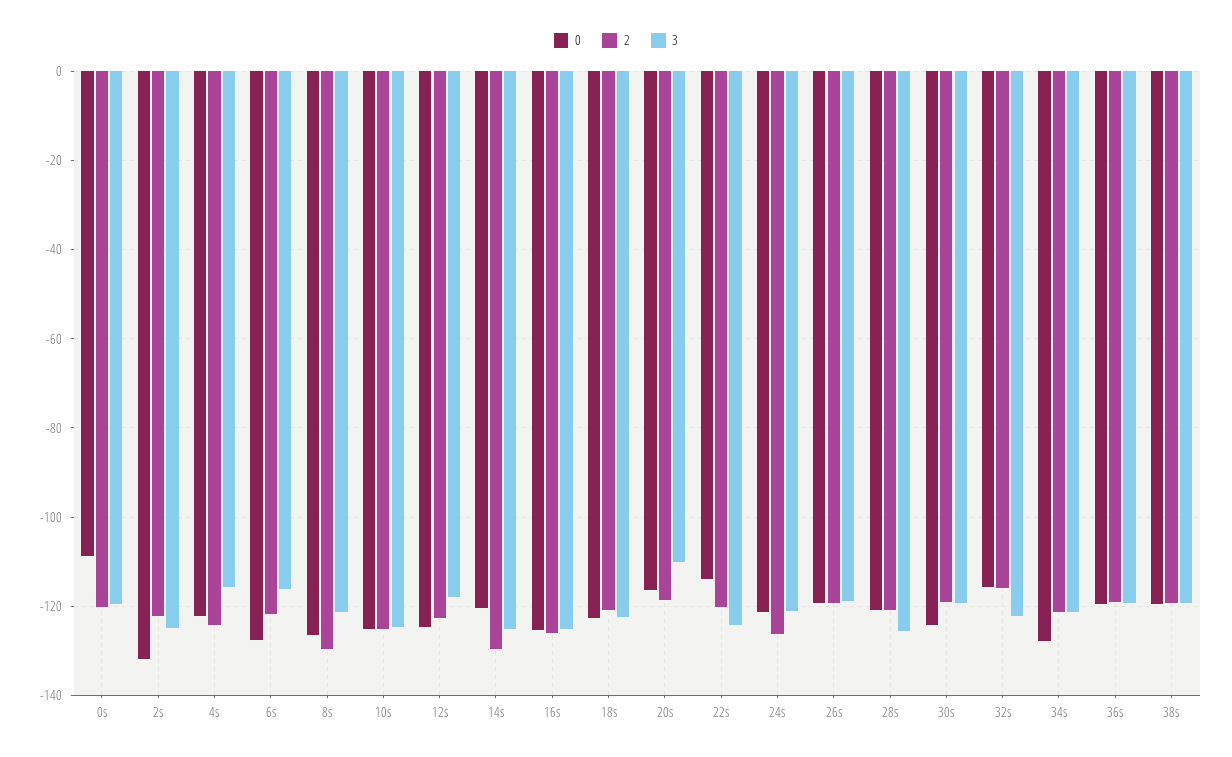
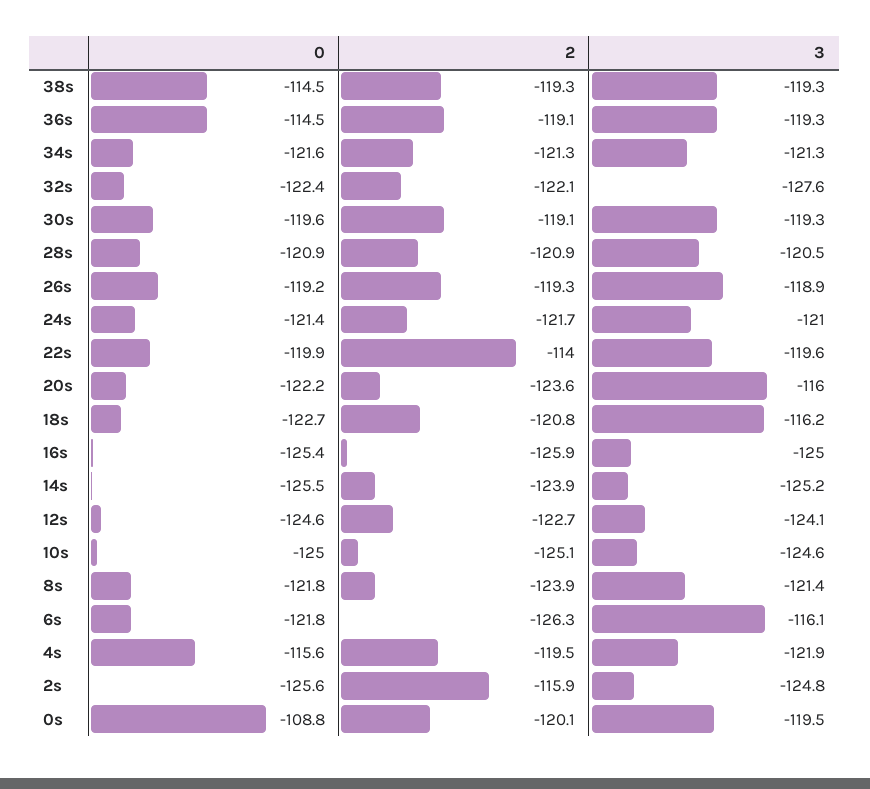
  {
    "0": {
      "0s": -108.8,
-     "2s": -132,
+     "2s": -125.6,
-     "4s": -122,
+     "4s": -115.6,
-     "6s": -128,
+     "6s": -121.8,
-     "8s": -126,
+     "8s": -121.8,
      "10s": -125,
      "12s": -124.6,
-     "14s": -120,
+     "14s": -125.5,
      "16s": -125.4,
      "18s": -122.7,
-     "20s": -116,
+     "20s": -122.2,
-     "22s": -114,
+     "22s": -119.9,
      "24s": -121.4,
      "26s": -119.2,
      "28s": -120.9,
-     "30s": -124,
+     "30s": -119.6,
-     "32s": -116,
+     "32s": -122.4,
-     "34s": -128,
+     "34s": -121.6,
-     "36s": -120,
+     "36s": -114.5,
-     "38s": -120
+     "38s": -114.5
    },
    "2": {
      "0s": -120.1,
-     "2s": -122,
+     "2s": -115.9,
-     "4s": -124,
+     "4s": -119.5,
-     "6s": -122,
+     "6s": -126.3,
-     "8s": -130,
+     "8s": -123.9,
      "10s": -125.1,
      "12s": -122.7,
-     "14s": -130,
+     "14s": -123.9,
      "16s": -125.9,
      "18s": -120.8,
-     "20s": -118,
+     "20s": -123.6,
-     "22s": -120,
+     "22s": -114,
-     "24s": -126,
+     "24s": -121.7,
      "26s": -119.3,
      "28s": -120.9,
      "30s": -119.1,
-     "32s": -116,
+     "32s": -122.1,
      "34s": -121.3,
      "36s": -119.1,
      "38s": -119.3
    },
    "3": {
      "0s": -119.5,
      "2s": -124.8,
-     "4s": -116,
+     "4s": -121.9,
      "6s": -116.1,
      "8s": -121.4,
      "10s": -124.6,
-     "12s": -118,
+     "12s": -124.1,
      "14s": -125.2,
      "16s": -125,
-     "18s": -122,
+     "18s": -116.2,
-     "20s": -110,
+     "20s": -116,
-     "22s": -124,
+     "22s": -119.6,
      "24s": -121,
      "26s": -118.9,
-     "28s": -126,
+     "28s": -120.5,
      "30s": -119.3,
-     "32s": -122,
+     "32s": -127.6,
      "34s": -121.3,
      "36s": -119.3,
      "38s": -119.3
    }
  }

